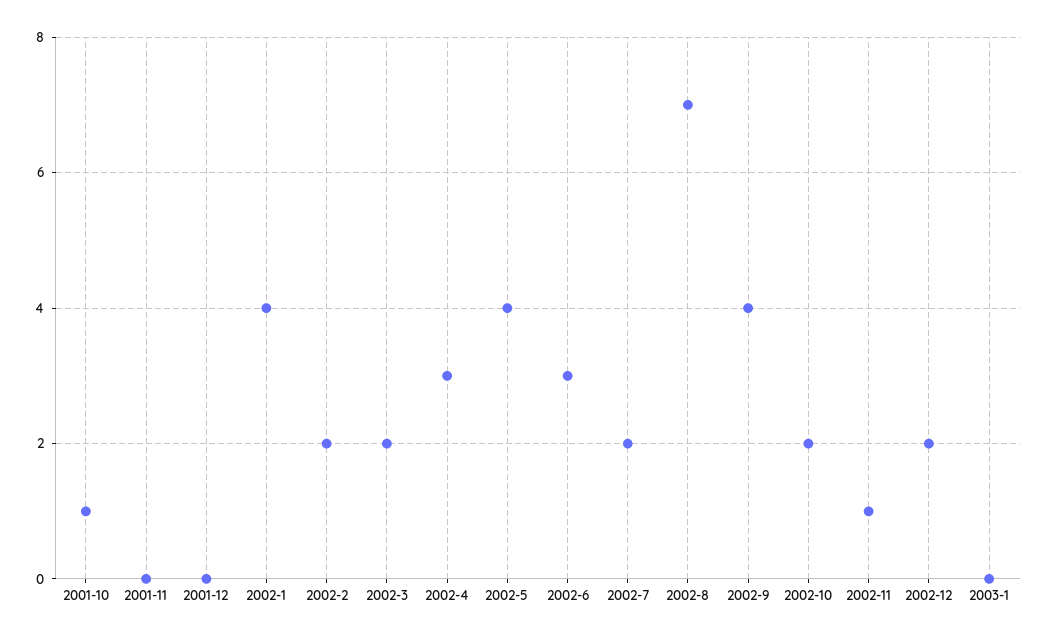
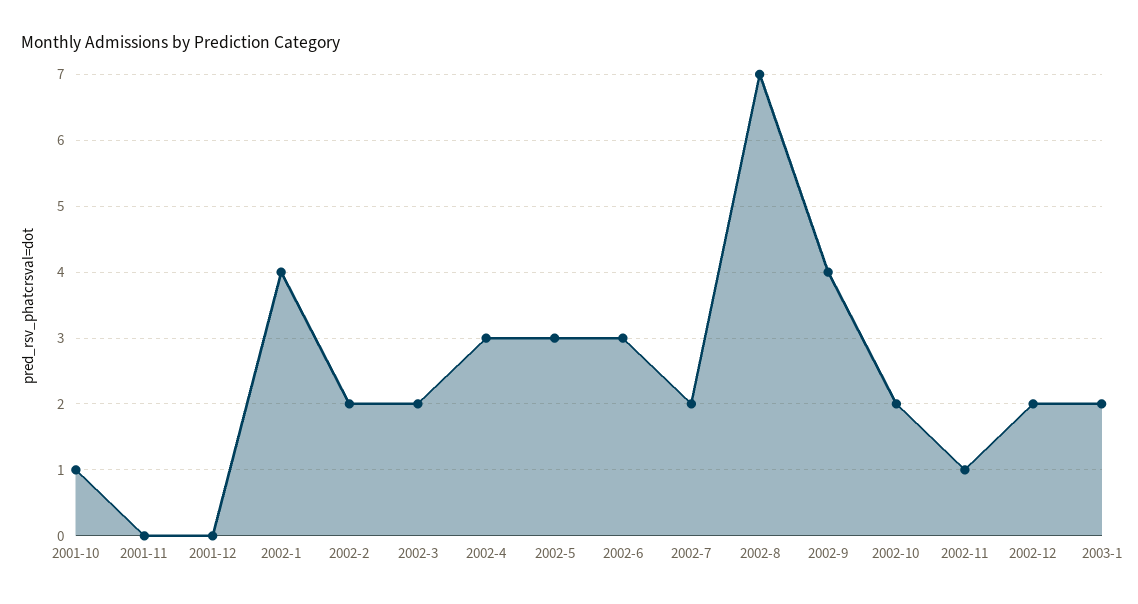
  {
    "2001-10": 1,
    "2001-11": 0,
    "2001-12": 0,
    "2002-1": 4,
    "2002-2": 2,
    "2002-3": 2,
    "2002-4": 3,
-   "2002-5": 4,
+   "2002-5": 3,
    "2002-6": 3,
    "2002-7": 2,
    "2002-8": 7,
    "2002-9": 4,
    "2002-10": 2,
    "2002-11": 1,
    "2002-12": 2,
-   "2003-1": 0
+   "2003-1": 2
  }

